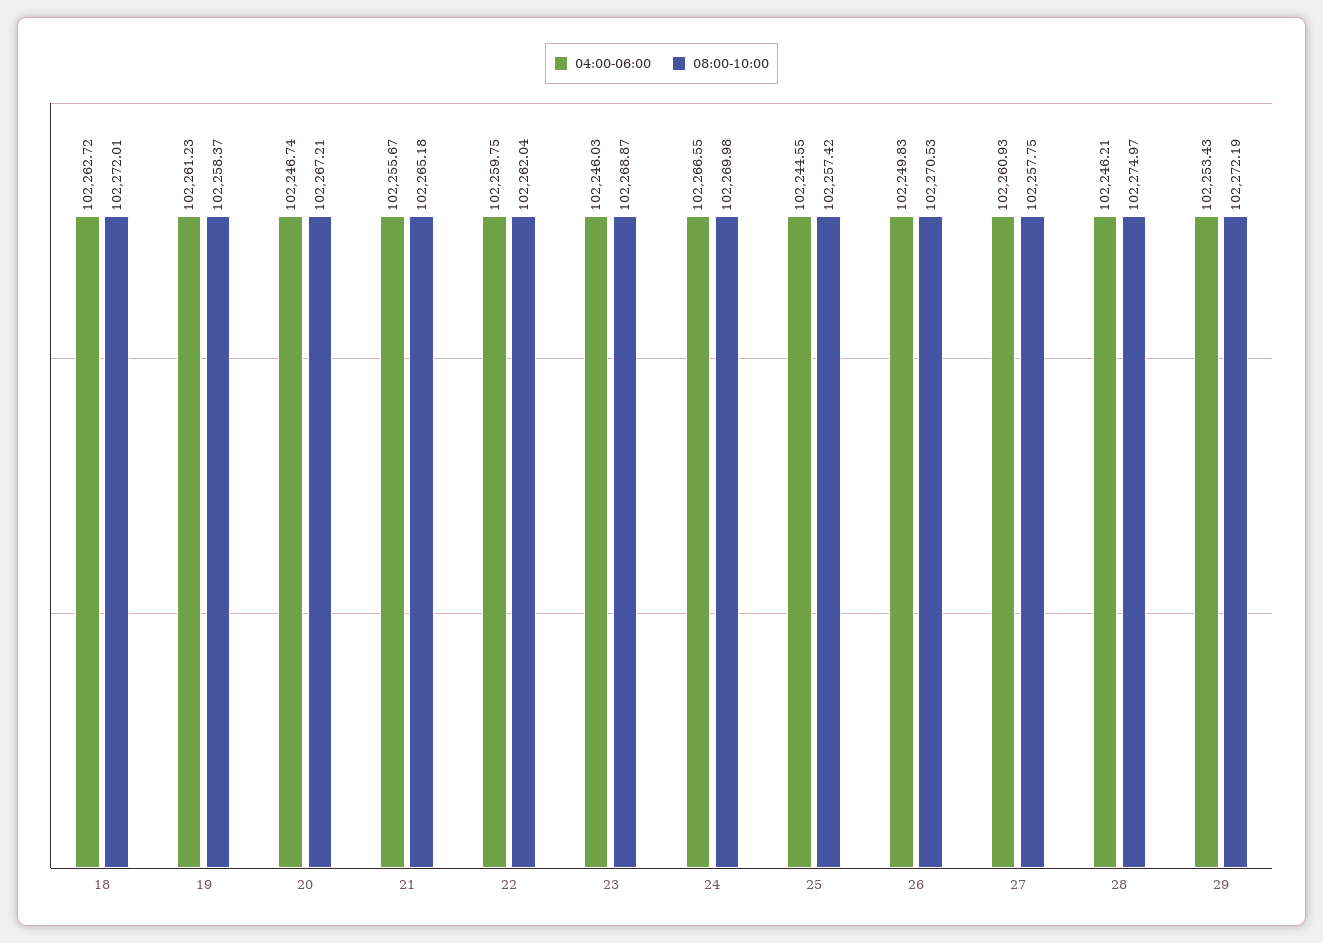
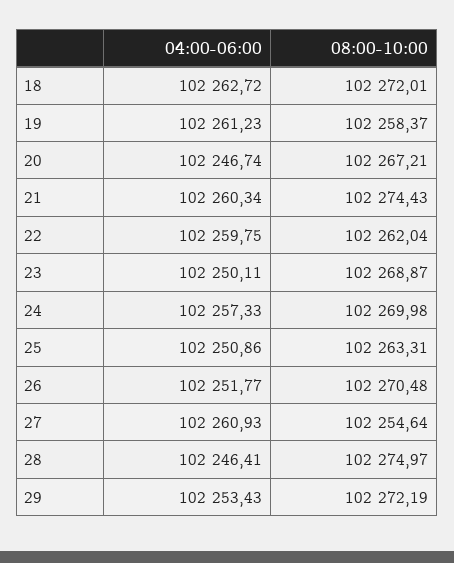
  {
    "04:00-06:00": {
      "18": 102262.72,
      "19": 102261.23,
      "20": 102246.74,
-     "21": 102255.67,
+     "21": 102260.34,
      "22": 102259.75,
-     "23": 102246.03,
+     "23": 102250.11,
-     "24": 102266.55,
+     "24": 102257.33,
-     "25": 102244.55,
+     "25": 102250.86,
-     "26": 102249.83,
+     "26": 102251.77,
      "27": 102260.93,
-     "28": 102246.21,
+     "28": 102246.41,
      "29": 102253.43
    },
    "08:00-10:00": {
      "18": 102272.01,
      "19": 102258.37,
      "20": 102267.21,
-     "21": 102265.18,
+     "21": 102274.43,
      "22": 102262.04,
      "23": 102268.87,
      "24": 102269.98,
-     "25": 102257.42,
+     "25": 102263.31,
-     "26": 102270.53,
+     "26": 102270.48,
-     "27": 102257.75,
+     "27": 102254.64,
      "28": 102274.97,
      "29": 102272.19
    }
  }

